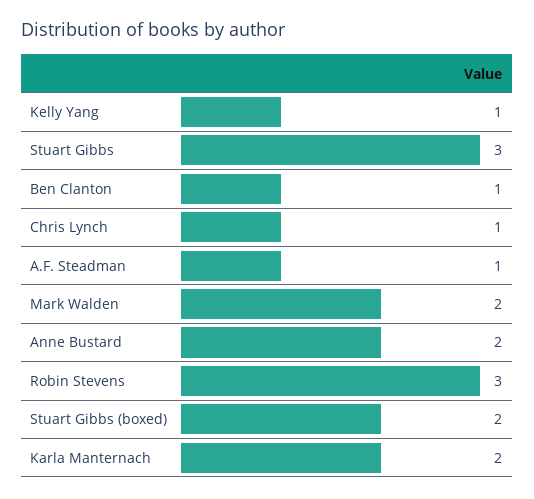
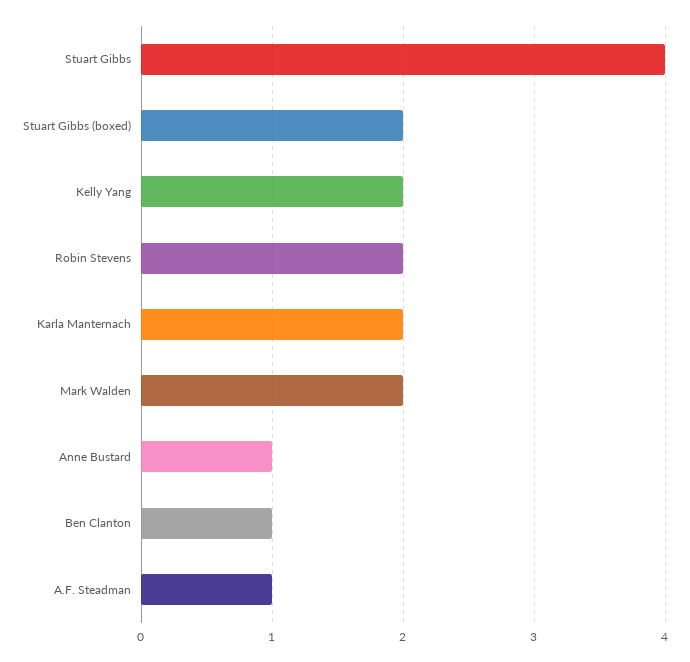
  {
-   "Kelly Yang": 1,
+   "Kelly Yang": 2,
-   "Stuart Gibbs": 3,
+   "Stuart Gibbs": 4,
    "Ben Clanton": 1,
-   "Chris Lynch": 1,
    "A.F. Steadman": 1,
    "Mark Walden": 2,
-   "Anne Bustard": 2,
+   "Anne Bustard": 1,
-   "Robin Stevens": 3,
+   "Robin Stevens": 2,
    "Stuart Gibbs (boxed)": 2,
    "Karla Manternach": 2
  }

